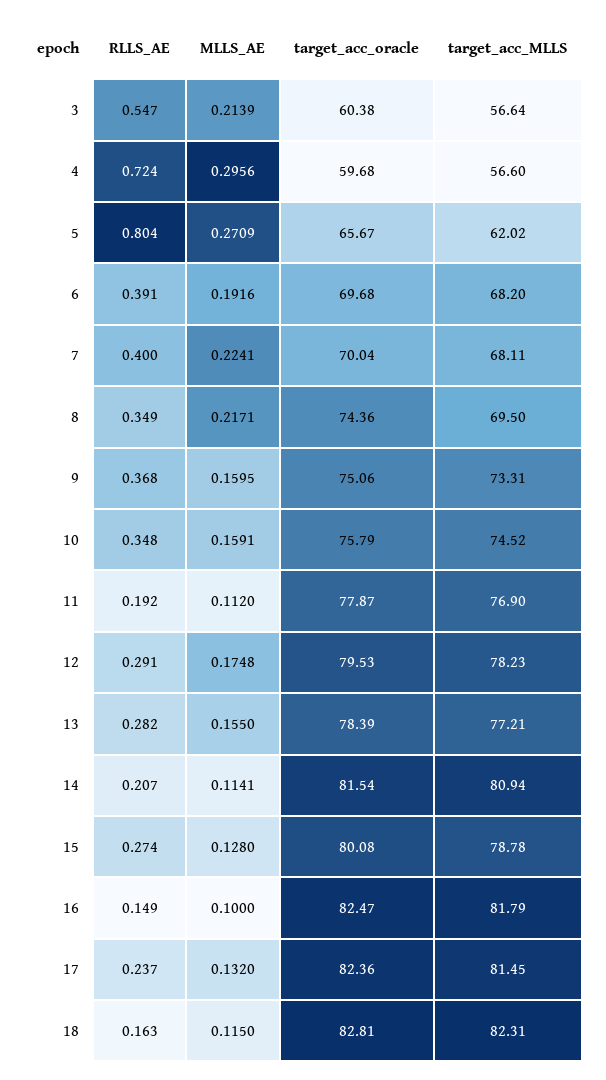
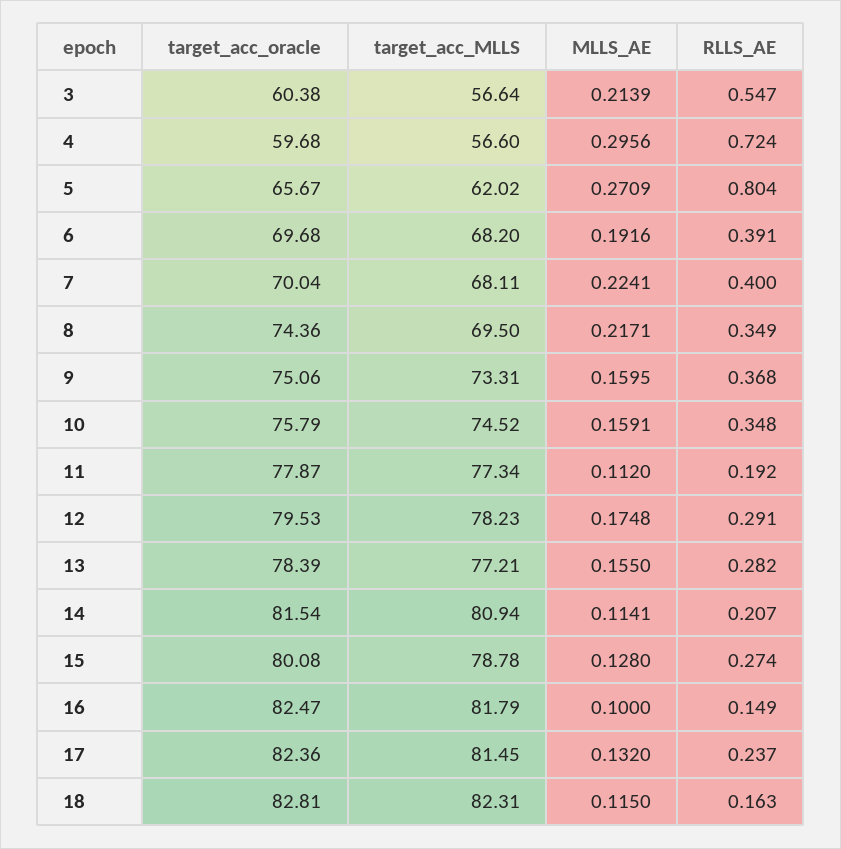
  {
    "RLLS_AE": {
      "3": 0.547,
      "4": 0.724,
      "5": 0.804,
      "6": 0.391,
      "7": 0.4,
      "8": 0.349,
      "9": 0.368,
      "10": 0.348,
      "11": 0.192,
      "12": 0.291,
      "13": 0.282,
      "14": 0.207,
      "15": 0.274,
      "16": 0.149,
      "17": 0.237,
      "18": 0.163
    },
    "MLLS_AE": {
      "3": 0.2139,
      "4": 0.2956,
      "5": 0.2709,
      "6": 0.1916,
      "7": 0.2241,
      "8": 0.2171,
      "9": 0.1595,
      "10": 0.1591,
      "11": 0.112,
      "12": 0.1748,
      "13": 0.155,
      "14": 0.1141,
      "15": 0.128,
      "16": 0.1,
      "17": 0.132,
      "18": 0.115
    },
    "target_acc_oracle": {
      "3": 60.38,
      "4": 59.68,
      "5": 65.67,
      "6": 69.68,
      "7": 70.04,
      "8": 74.36,
      "9": 75.06,
      "10": 75.79,
      "11": 77.87,
      "12": 79.53,
      "13": 78.39,
      "14": 81.54,
      "15": 80.08,
      "16": 82.47,
      "17": 82.36,
      "18": 82.81
    },
    "target_acc_MLLS": {
      "3": 56.64,
      "4": 56.6,
      "5": 62.02,
      "6": 68.2,
      "7": 68.11,
      "8": 69.5,
      "9": 73.31,
      "10": 74.52,
-     "11": 76.9,
+     "11": 77.34,
      "12": 78.23,
      "13": 77.21,
      "14": 80.94,
      "15": 78.78,
      "16": 81.79,
      "17": 81.45,
      "18": 82.31
    }
  }

